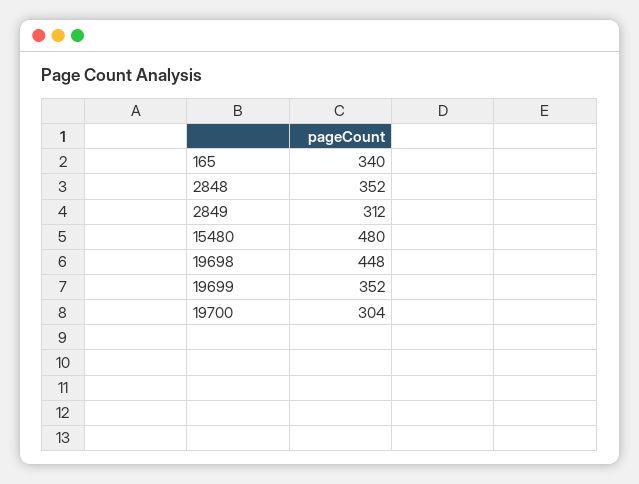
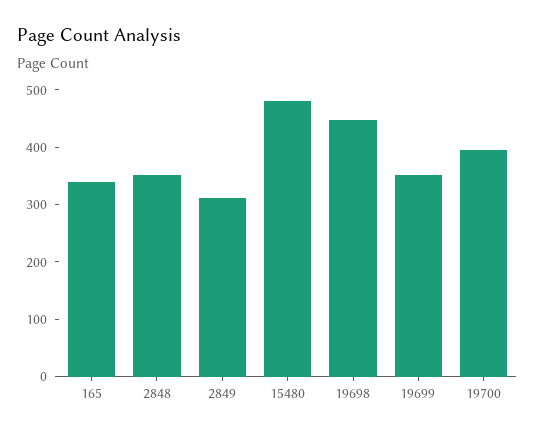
  {
    "165": 340,
    "2848": 352,
    "2849": 312,
    "15480": 480,
    "19698": 448,
    "19699": 352,
-   "19700": 304
+   "19700": 400
  }

